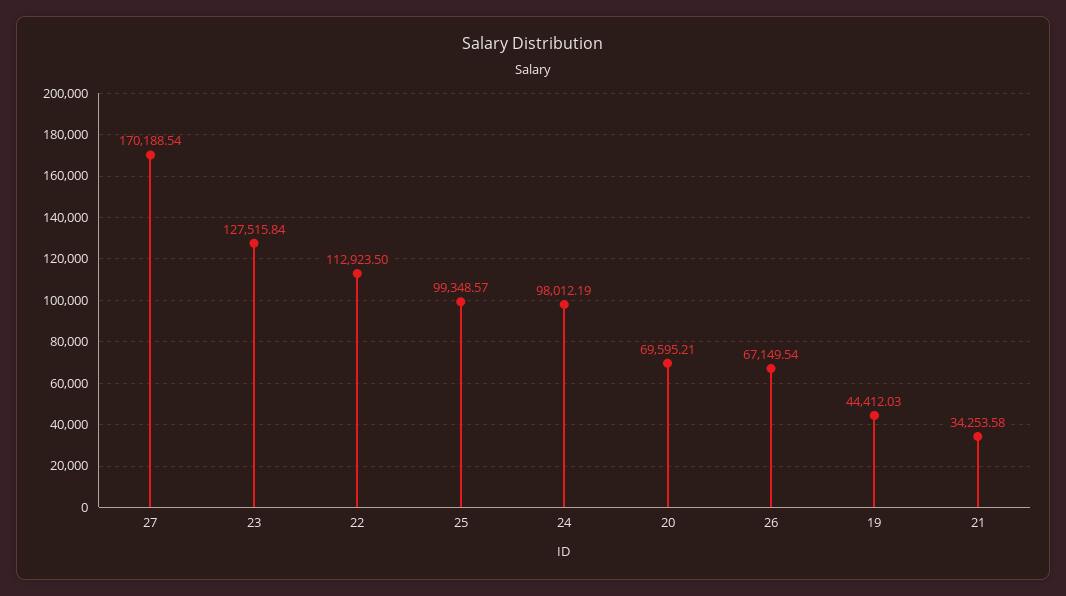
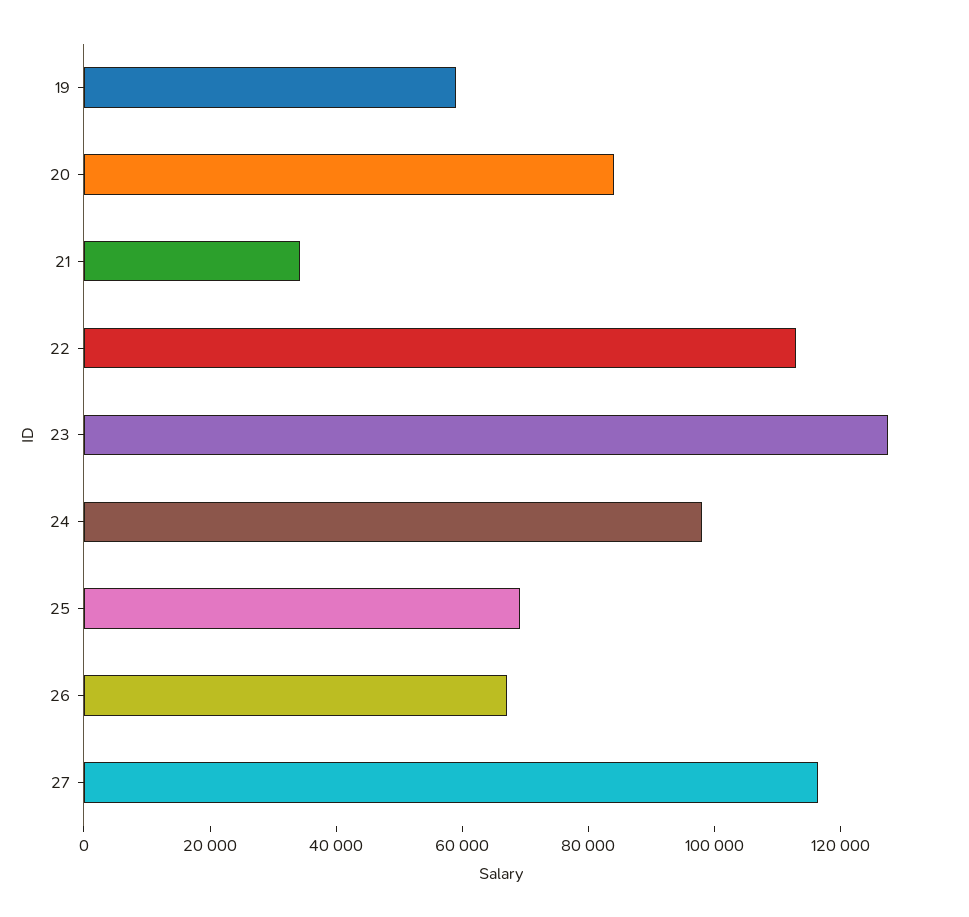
  {
-   "27": 170188.54,
+   "27": 115000,
    "23": 127515.84,
    "22": 112923.5,
-   "25": 99348.57,
+   "25": 70000,
    "24": 98012.19,
-   "20": 69595.21,
+   "20": 85000,
    "26": 67149.54,
-   "19": 44412.03,
+   "19": 60000,
    "21": 34253.58
  }

